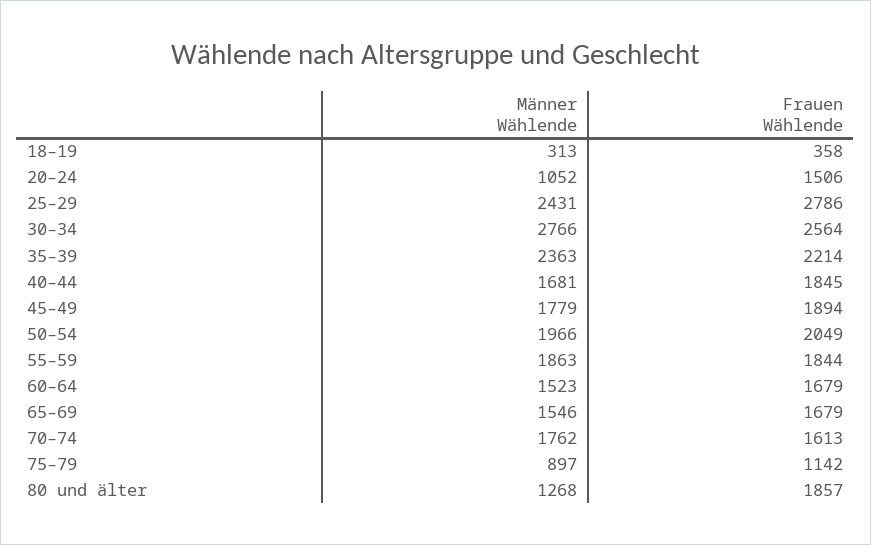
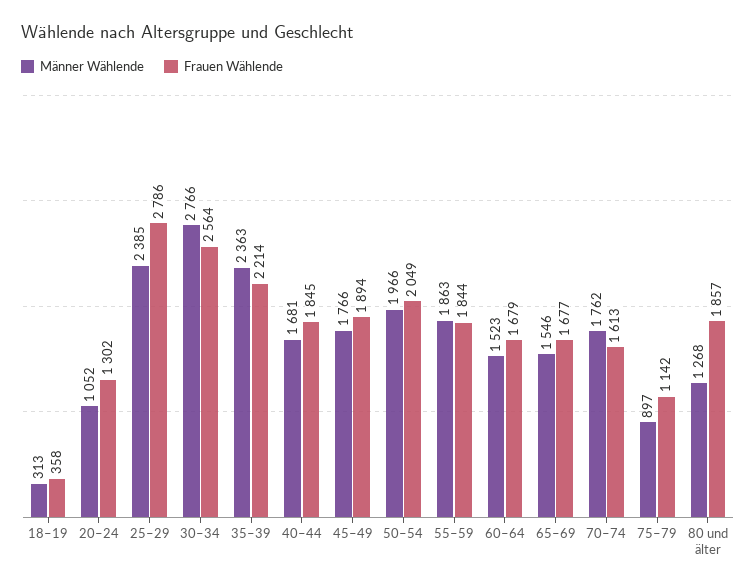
  {
    "Männer Wählende": {
      "18–19": 313,
      "20–24": 1052,
-     "25–29": 2431,
+     "25–29": 2385,
      "30–34": 2766,
      "35–39": 2363,
      "40–44": 1681,
-     "45–49": 1779,
+     "45–49": 1766,
      "50–54": 1966,
      "55–59": 1863,
      "60–64": 1523,
      "65–69": 1546,
      "70–74": 1762,
      "75–79": 897,
      "80 und älter": 1268
    },
    "Frauen Wählende": {
      "18–19": 358,
-     "20–24": 1506,
+     "20–24": 1302,
      "25–29": 2786,
      "30–34": 2564,
      "35–39": 2214,
      "40–44": 1845,
      "45–49": 1894,
      "50–54": 2049,
      "55–59": 1844,
      "60–64": 1679,
-     "65–69": 1679,
+     "65–69": 1677,
      "70–74": 1613,
      "75–79": 1142,
      "80 und älter": 1857
    }
  }

